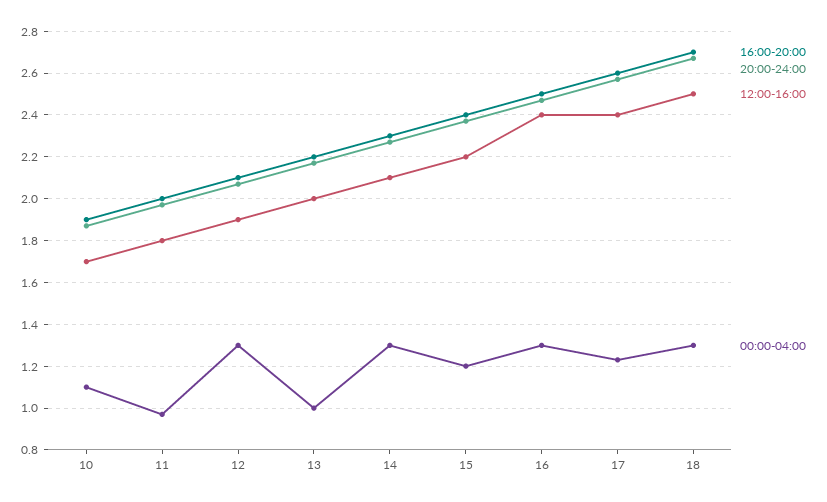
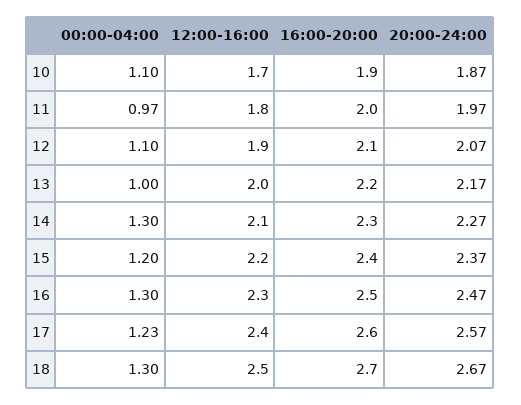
  {
    "16:00-20:00": {
      "10": 1.9,
      "11": 2,
      "12": 2.1,
      "13": 2.2,
      "14": 2.3,
      "15": 2.4,
      "16": 2.5,
      "17": 2.6,
      "18": 2.7
    },
    "20:00-24:00": {
      "10": 1.87,
      "11": 1.97,
      "12": 2.07,
      "13": 2.17,
      "14": 2.27,
      "15": 2.37,
      "16": 2.47,
      "17": 2.57,
      "18": 2.67
    },
    "12:00-16:00": {
      "10": 1.7,
      "11": 1.8,
      "12": 1.9,
      "13": 2,
      "14": 2.1,
      "15": 2.2,
-     "16": 2.4,
+     "16": 2.3,
      "17": 2.4,
      "18": 2.5
    },
    "00:00-04:00": {
      "10": 1.1,
      "11": 0.97,
-     "12": 1.3,
+     "12": 1.1,
      "13": 1,
      "14": 1.3,
      "15": 1.2,
      "16": 1.3,
      "17": 1.23,
      "18": 1.3
    }
  }

